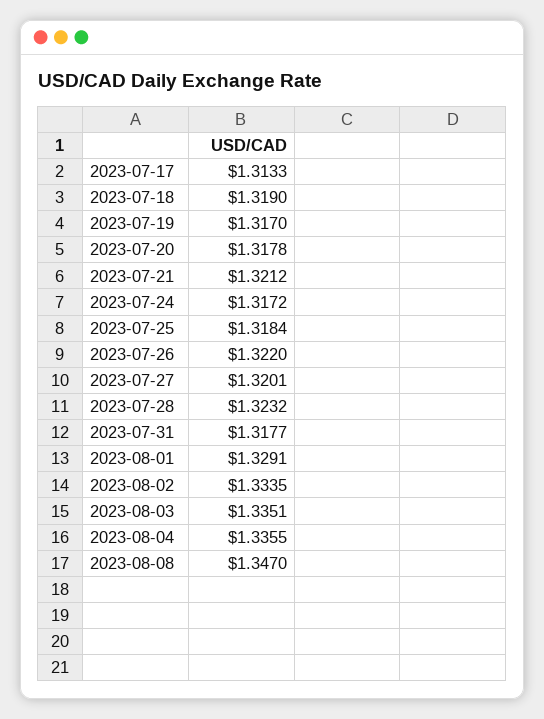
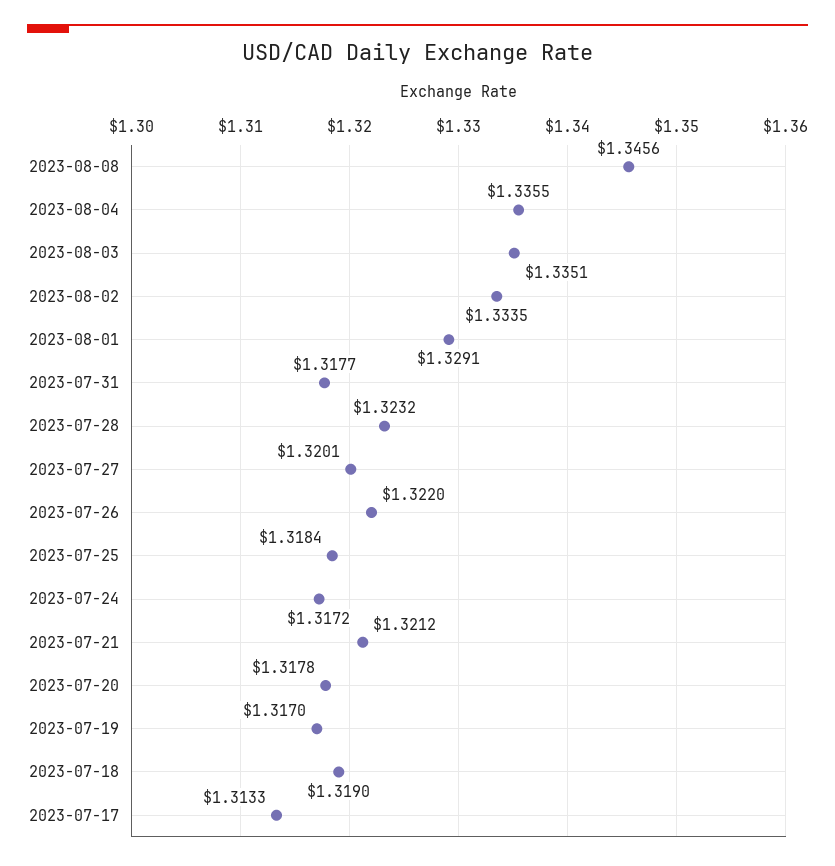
  {
    "2023-07-17": 1.3133,
    "2023-07-18": 1.319,
    "2023-07-19": 1.317,
    "2023-07-20": 1.3178,
    "2023-07-21": 1.3212,
    "2023-07-24": 1.3172,
    "2023-07-25": 1.3184,
    "2023-07-26": 1.322,
    "2023-07-27": 1.3201,
    "2023-07-28": 1.3232,
    "2023-07-31": 1.3177,
    "2023-08-01": 1.3291,
    "2023-08-02": 1.3335,
    "2023-08-03": 1.3351,
    "2023-08-04": 1.3355,
-   "2023-08-08": 1.347
+   "2023-08-08": 1.3456
  }

